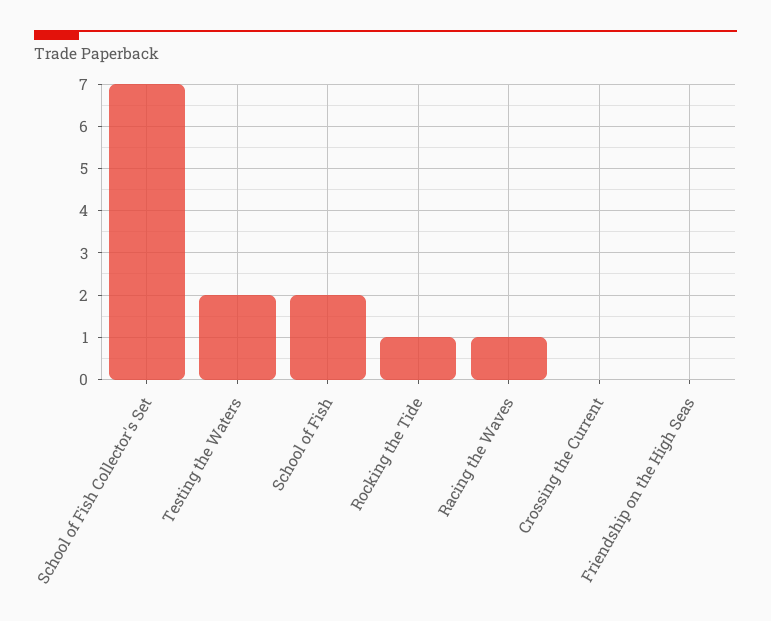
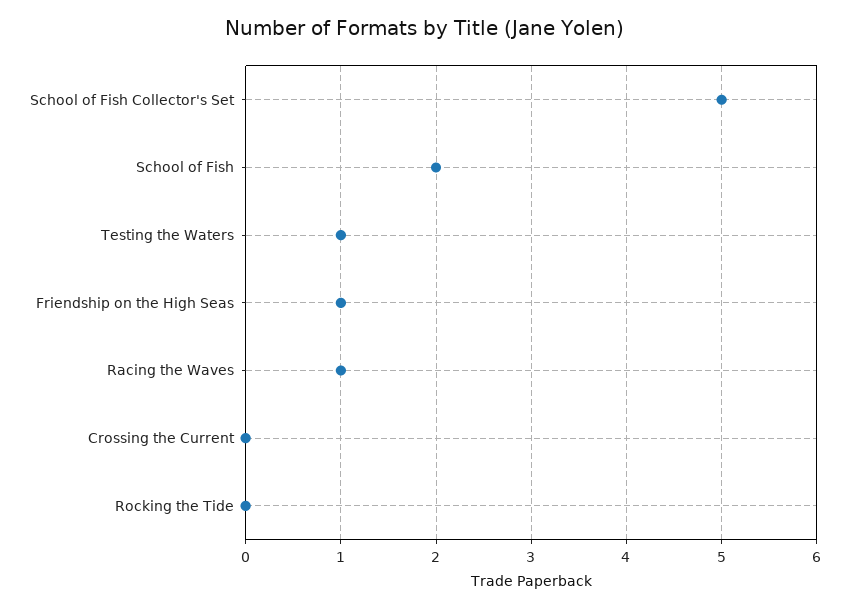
  {
-   "School of Fish Collector's Set": 7,
+   "School of Fish Collector's Set": 5,
-   "Testing the Waters": 2,
+   "Testing the Waters": 1,
    "School of Fish": 2,
-   "Rocking the Tide": 1,
+   "Rocking the Tide": 0,
    "Racing the Waves": 1,
    "Crossing the Current": 0,
-   "Friendship on the High Seas": 0
+   "Friendship on the High Seas": 1
  }

